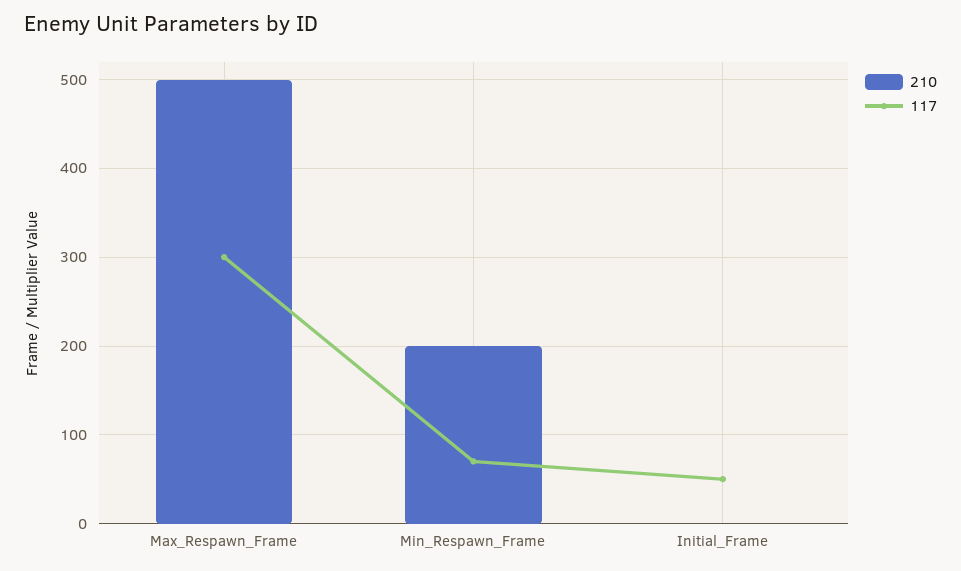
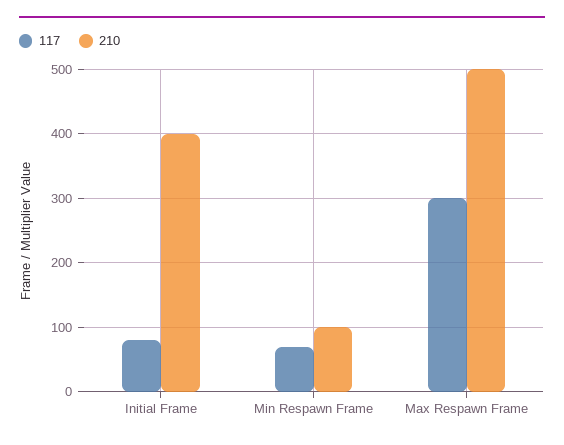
  {
    "210": {
      "Max_Respawn_Frame": 500,
-     "Min_Respawn_Frame": 200,
+     "Min_Respawn_Frame": 100,
-     "Initial_Frame": 0
+     "Initial_Frame": 400
    },
    "117": {
      "Max_Respawn_Frame": 300,
      "Min_Respawn_Frame": 70,
-     "Initial_Frame": 50
+     "Initial_Frame": 80
    }
  }

